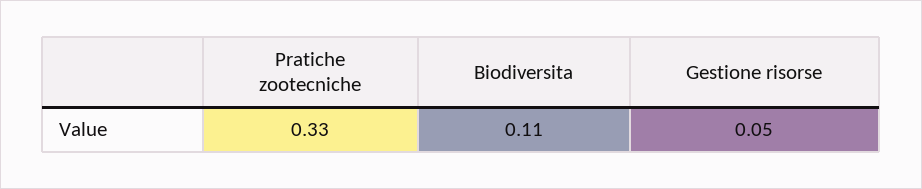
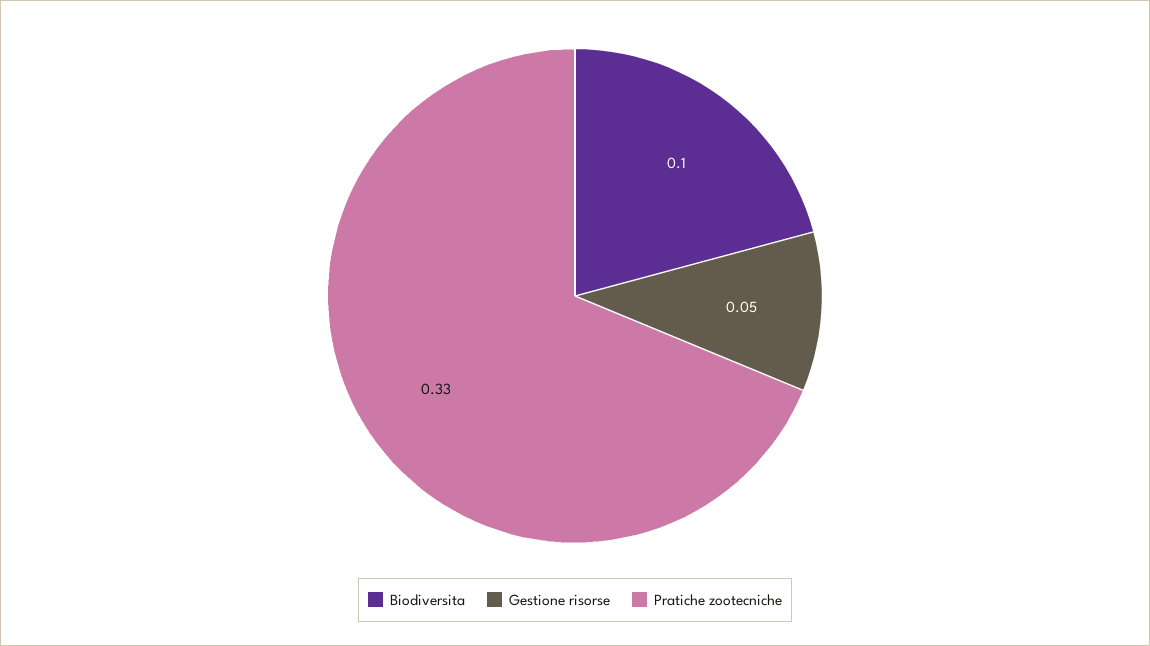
  {
    "Pratiche zootecniche": 0.33,
-   "Biodiversita": 0.11,
+   "Biodiversita": 0.1,
    "Gestione risorse": 0.05
  }

